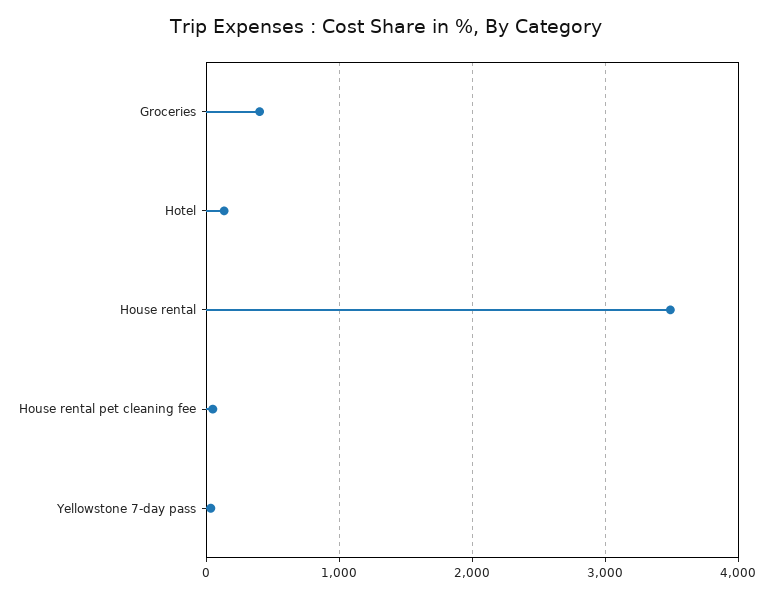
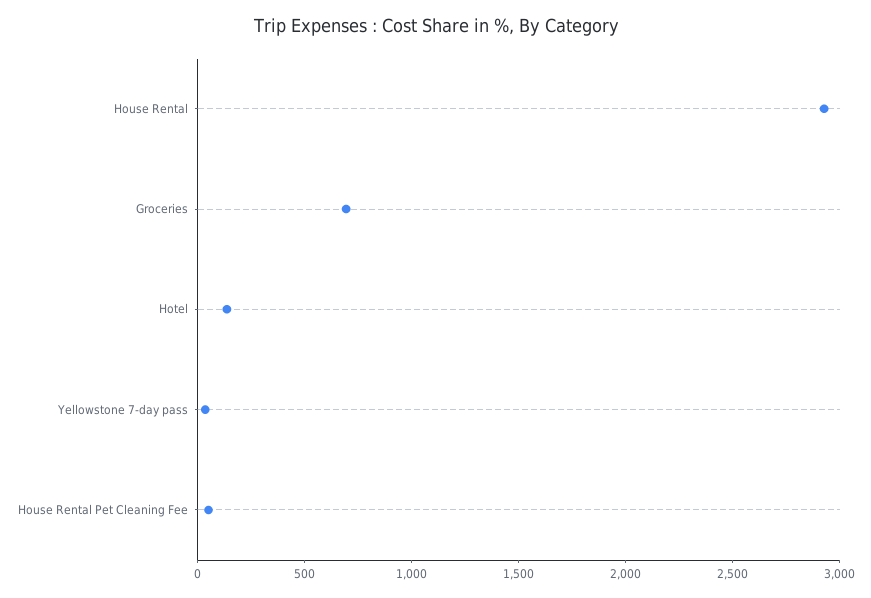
  {
-   "Groceries": 400,
+   "Groceries": 700,
    "Hotel": 100,
-   "House rental": 3500,
+   "House rental": 2900,
    "House rental pet cleaning fee": 100,
    "Yellowstone 7-day pass": 0
  }

